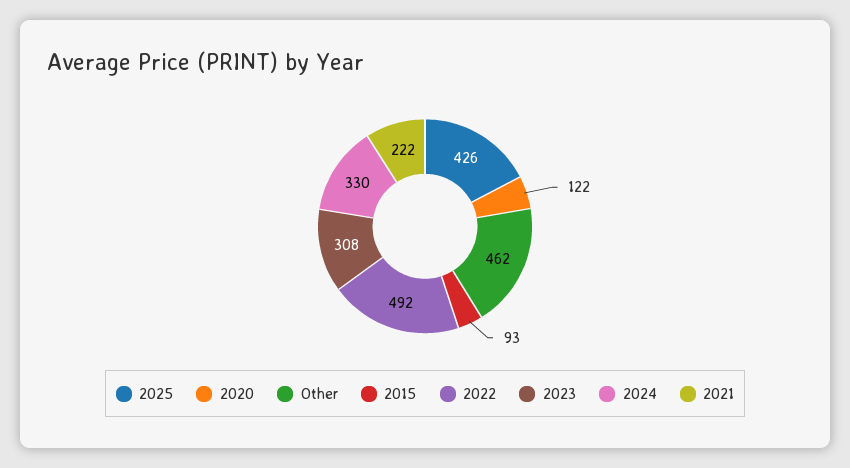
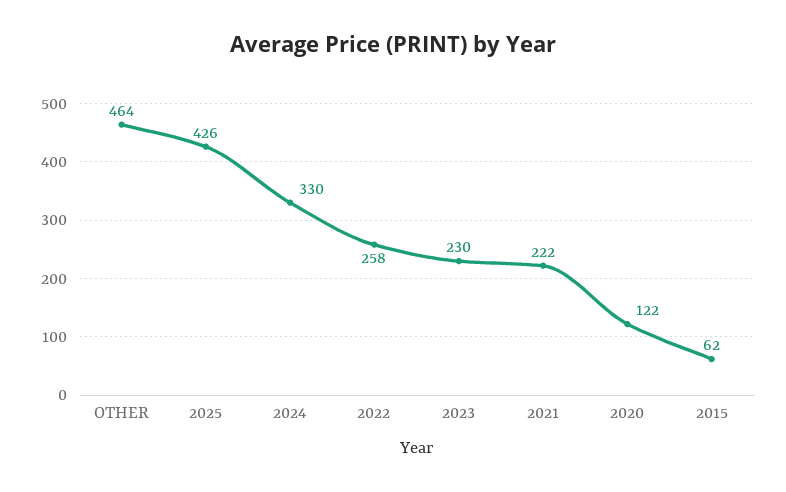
  {
    "2025": 426,
    "2020": 122,
-   "Other": 462,
+   "Other": 464,
-   "2015": 93,
+   "2015": 62,
-   "2022": 492,
+   "2022": 258,
-   "2023": 308,
+   "2023": 230,
    "2024": 330,
    "2021": 222
  }

